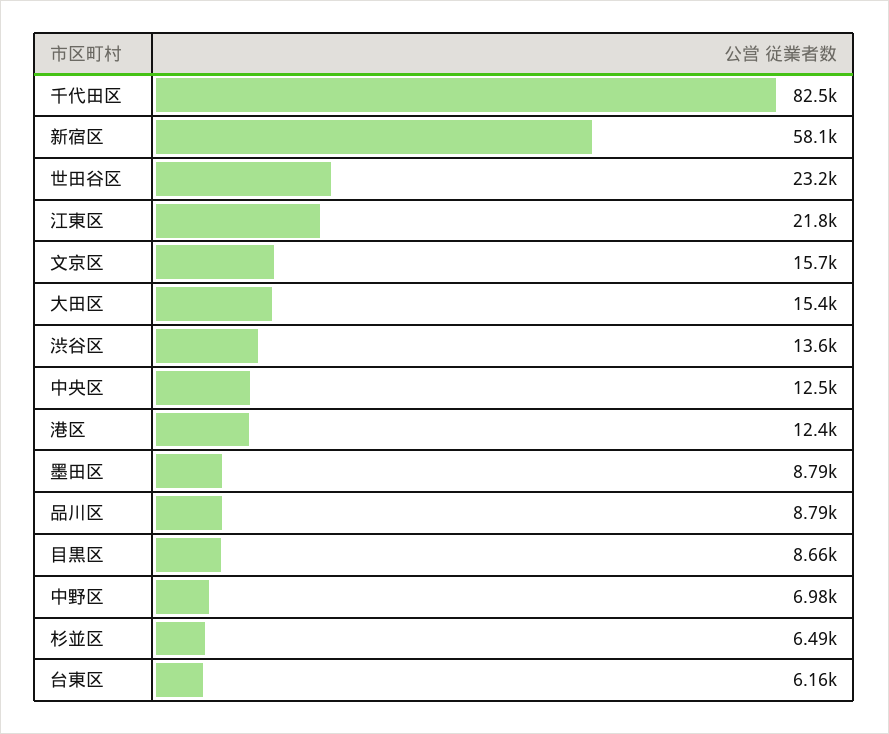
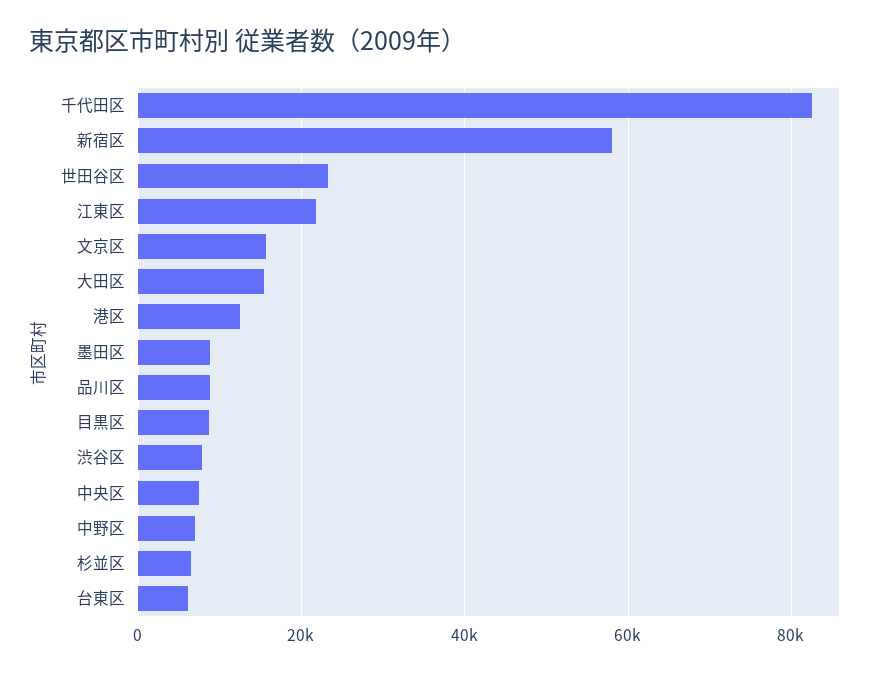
  {
    "千代田区": 82500,
    "新宿区": 58100,
    "世田谷区": 23200,
    "江東区": 21800,
    "文京区": 15700,
    "大田区": 15400,
-   "渋谷区": 13600,
+   "渋谷区": 8000,
-   "中央区": 12500,
+   "中央区": 8000,
    "港区": 12400,
    "墨田区": 8790,
    "品川区": 8790,
    "目黒区": 8660,
    "中野区": 6980,
    "杉並区": 6490,
    "台東区": 6160
  }

